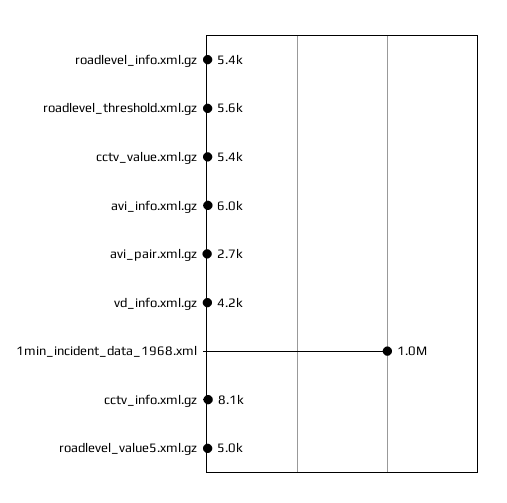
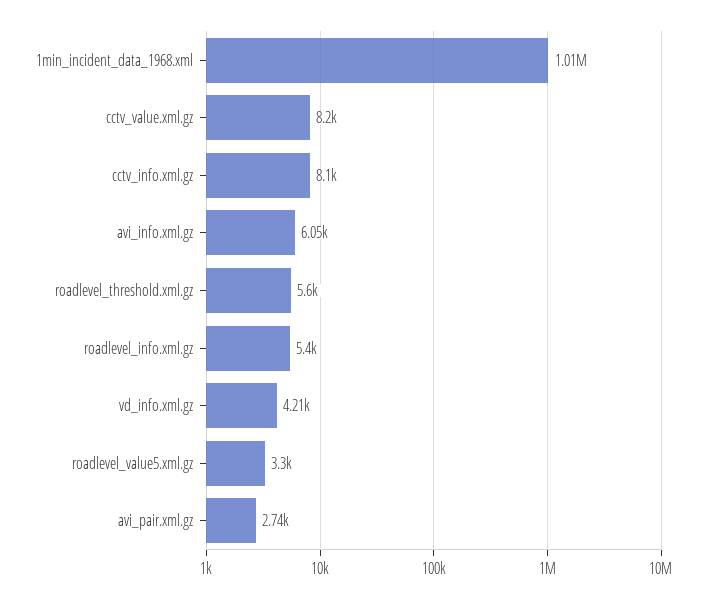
  {
    "roadlevel_info.xml.gz": 5400,
    "roadlevel_threshold.xml.gz": 5600,
-   "cctv_value.xml.gz": 5400,
+   "cctv_value.xml.gz": 8200,
    "avi_info.xml.gz": 6050,
    "avi_pair.xml.gz": 2740,
    "vd_info.xml.gz": 4210,
    "1min_incident_data_1968.xml": 1010000,
    "cctv_info.xml.gz": 8100,
-   "roadlevel_value5.xml.gz": 5000
+   "roadlevel_value5.xml.gz": 3300
  }

